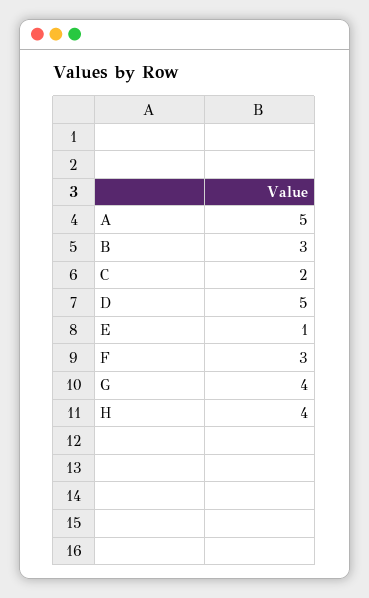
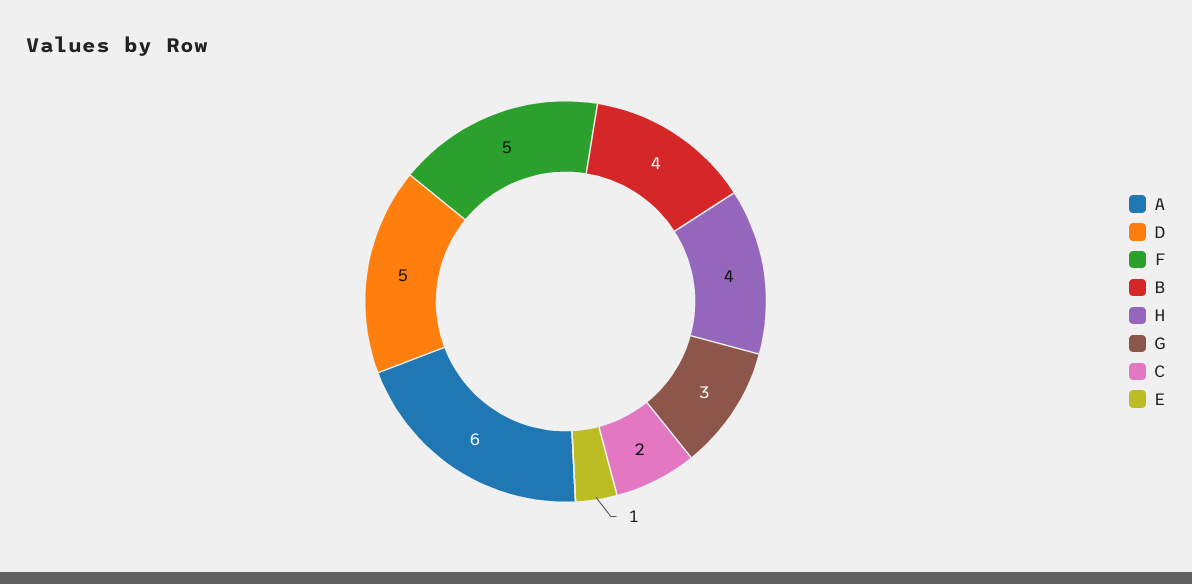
  {
-   "A": 5,
+   "A": 6,
-   "B": 3,
+   "B": 4,
    "C": 2,
    "D": 5,
    "E": 1,
-   "F": 3,
+   "F": 5,
-   "G": 4,
+   "G": 3,
    "H": 4
  }

